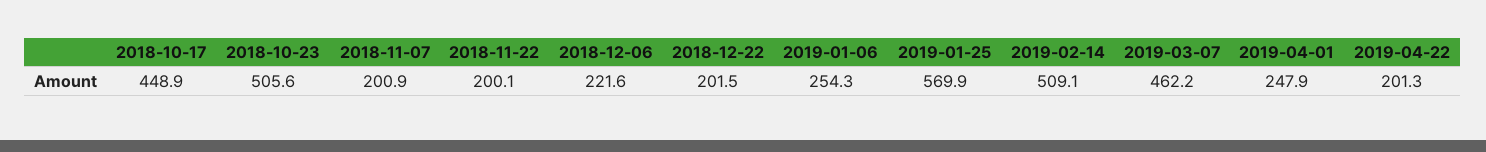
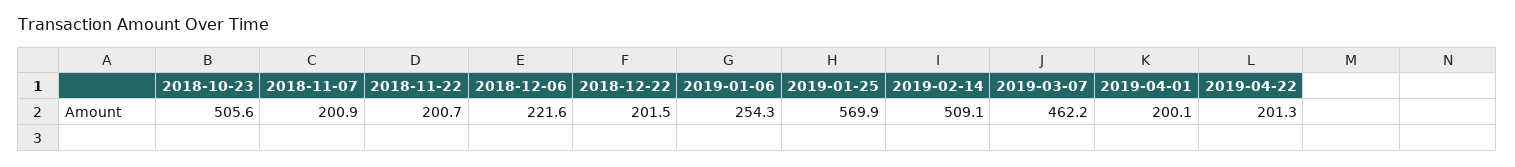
  {
-   "2018-10-17": 448.9,
    "2018-10-23": 505.6,
    "2018-11-07": 200.9,
-   "2018-11-22": 200.1,
+   "2018-11-22": 200.7,
    "2018-12-06": 221.6,
    "2018-12-22": 201.5,
    "2019-01-06": 254.3,
    "2019-01-25": 569.9,
    "2019-02-14": 509.1,
    "2019-03-07": 462.2,
-   "2019-04-01": 247.9,
+   "2019-04-01": 200.1,
    "2019-04-22": 201.3
  }

